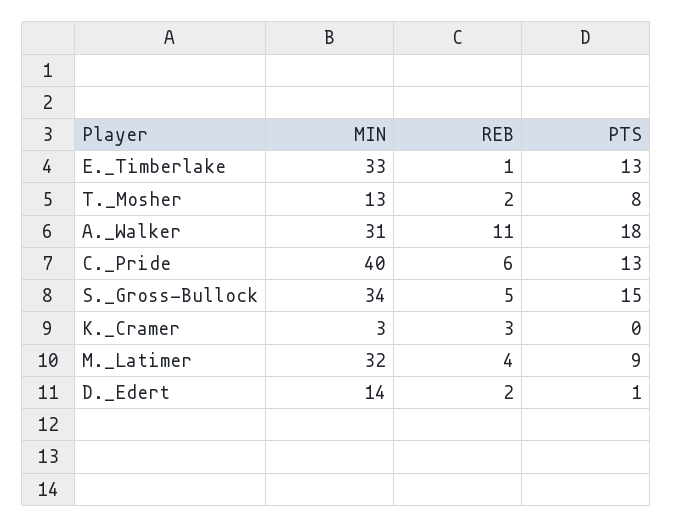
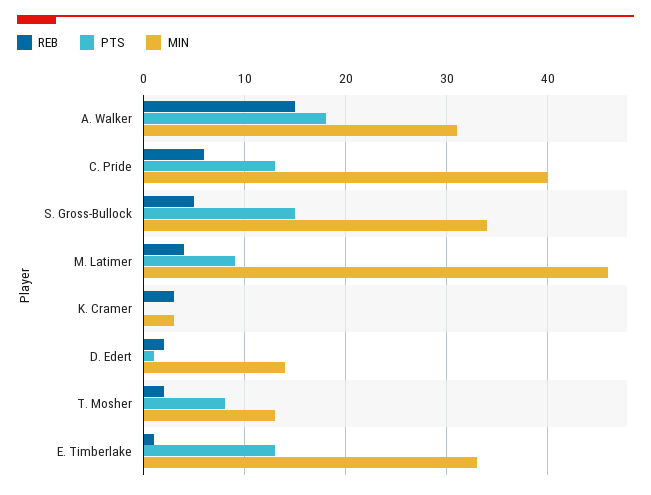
  {
    "MIN": {
      "E._Timberlake": 33,
      "T._Mosher": 13,
      "A._Walker": 31,
      "C._Pride": 40,
      "S._Gross-Bullock": 34,
      "K._Cramer": 3,
-     "M._Latimer": 32,
+     "M._Latimer": 46,
      "D._Edert": 14
    },
    "REB": {
      "E._Timberlake": 1,
      "T._Mosher": 2,
-     "A._Walker": 11,
+     "A._Walker": 15,
      "C._Pride": 6,
      "S._Gross-Bullock": 5,
      "K._Cramer": 3,
      "M._Latimer": 4,
      "D._Edert": 2
    },
    "PTS": {
      "E._Timberlake": 13,
      "T._Mosher": 8,
      "A._Walker": 18,
      "C._Pride": 13,
      "S._Gross-Bullock": 15,
      "K._Cramer": 0,
      "M._Latimer": 9,
      "D._Edert": 1
    }
  }

